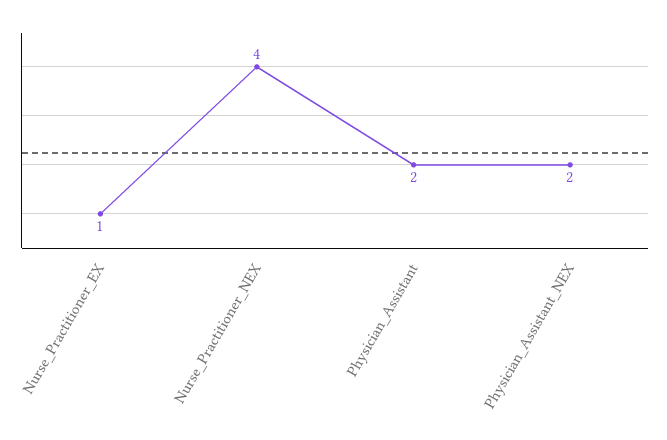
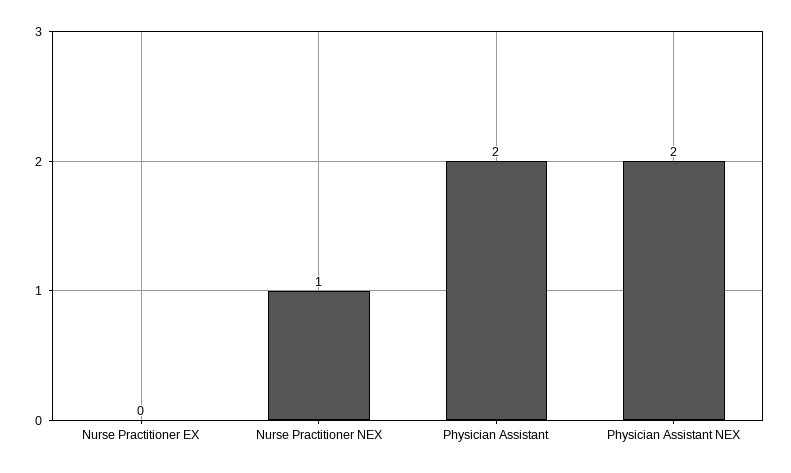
  {
-   "Nurse_Practitioner_EX": 1,
+   "Nurse_Practitioner_EX": 0,
-   "Nurse_Practitioner_NEX": 4,
+   "Nurse_Practitioner_NEX": 1,
    "Physician_Assistant": 2,
    "Physician_Assistant_NEX": 2
  }

